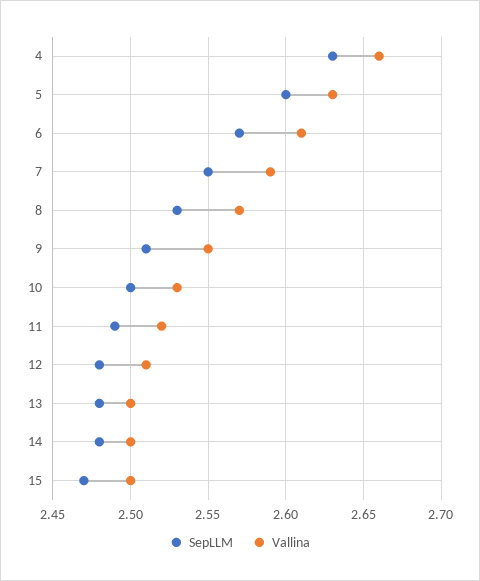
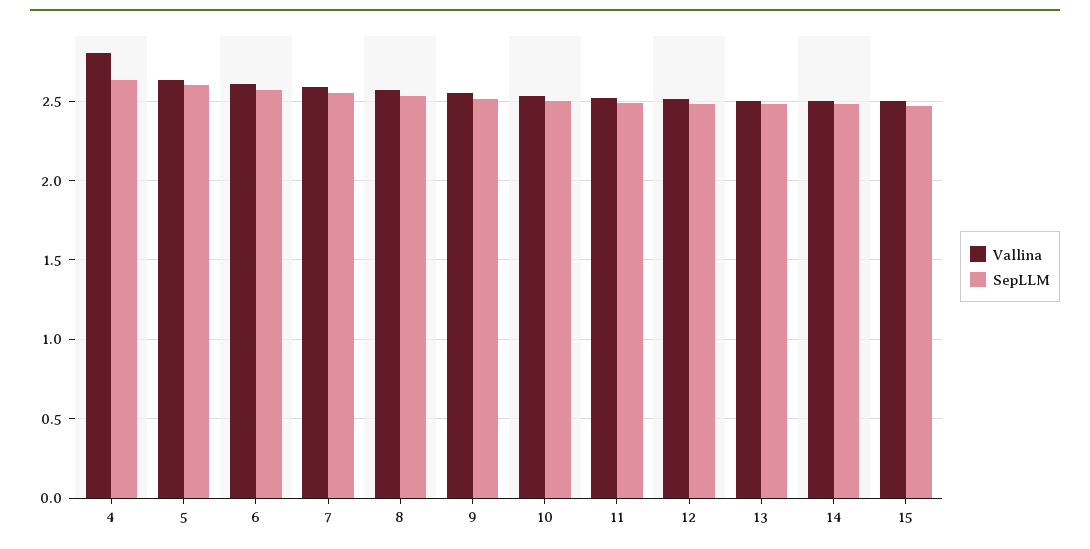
  {
    "SepLLM": {
      "4": 2.63,
      "5": 2.6,
      "6": 2.57,
      "7": 2.55,
      "8": 2.53,
      "9": 2.51,
      "10": 2.5,
      "11": 2.49,
      "12": 2.48,
      "13": 2.48,
      "14": 2.48,
      "15": 2.47
    },
    "Vallina": {
-     "4": 2.66,
+     "4": 2.8,
      "5": 2.63,
      "6": 2.61,
      "7": 2.59,
      "8": 2.57,
      "9": 2.55,
      "10": 2.53,
      "11": 2.52,
      "12": 2.51,
      "13": 2.5,
      "14": 2.5,
      "15": 2.5
    }
  }

